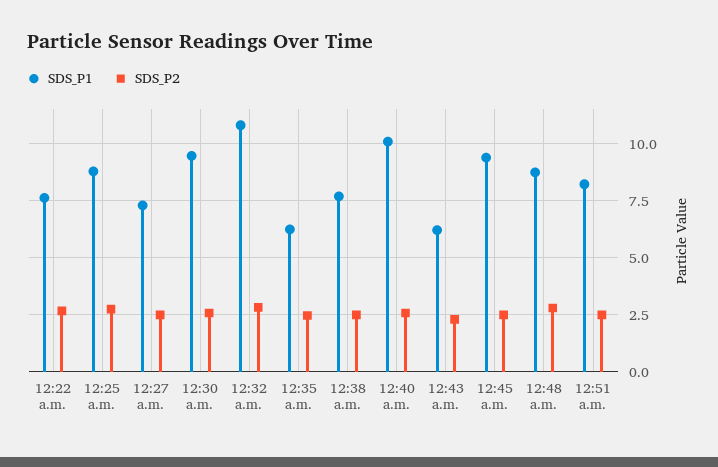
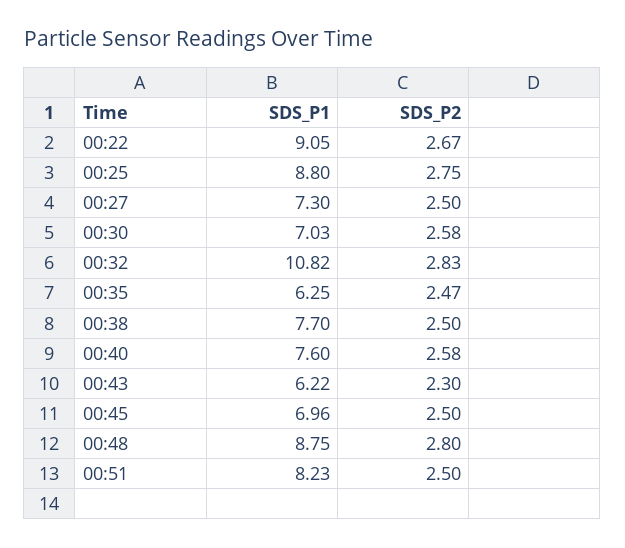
  {
    "SDS_P1": {
-     "12:22 a.m.": 7.5,
+     "12:22 a.m.": 9.05,
      "12:25 a.m.": 8.8,
      "12:27 a.m.": 7.3,
-     "12:30 a.m.": 9.5,
+     "12:30 a.m.": 7.03,
      "12:32 a.m.": 10.82,
      "12:35 a.m.": 6.25,
      "12:38 a.m.": 7.7,
-     "12:40 a.m.": 10,
+     "12:40 a.m.": 7.6,
      "12:43 a.m.": 6.22,
-     "12:45 a.m.": 9.5,
+     "12:45 a.m.": 6.96,
      "12:48 a.m.": 8.75,
      "12:51 a.m.": 8.23
    },
    "SDS_P2": {
      "12:22 a.m.": 2.67,
      "12:25 a.m.": 2.75,
      "12:27 a.m.": 2.5,
      "12:30 a.m.": 2.58,
      "12:32 a.m.": 2.83,
      "12:35 a.m.": 2.47,
      "12:38 a.m.": 2.5,
      "12:40 a.m.": 2.58,
      "12:43 a.m.": 2.3,
      "12:45 a.m.": 2.5,
      "12:48 a.m.": 2.8,
      "12:51 a.m.": 2.5
    }
  }

